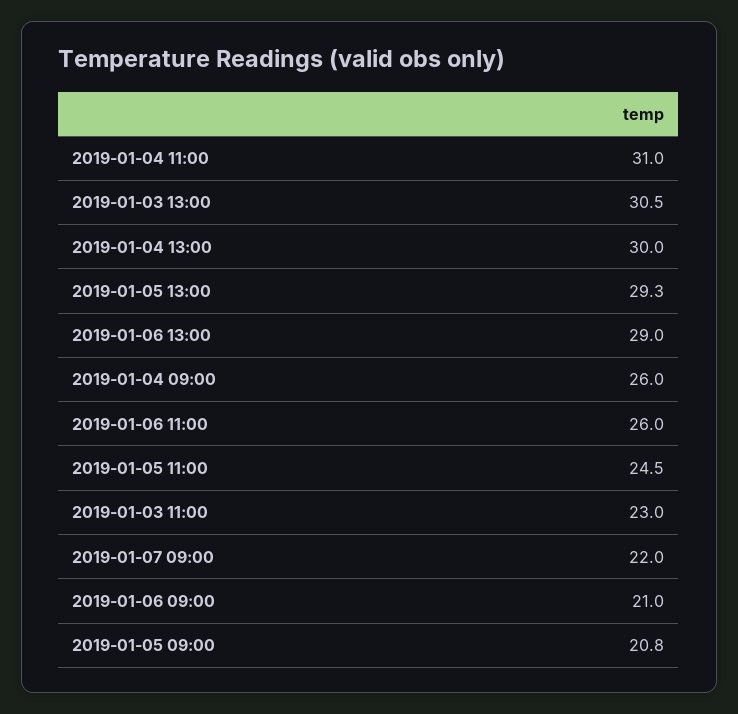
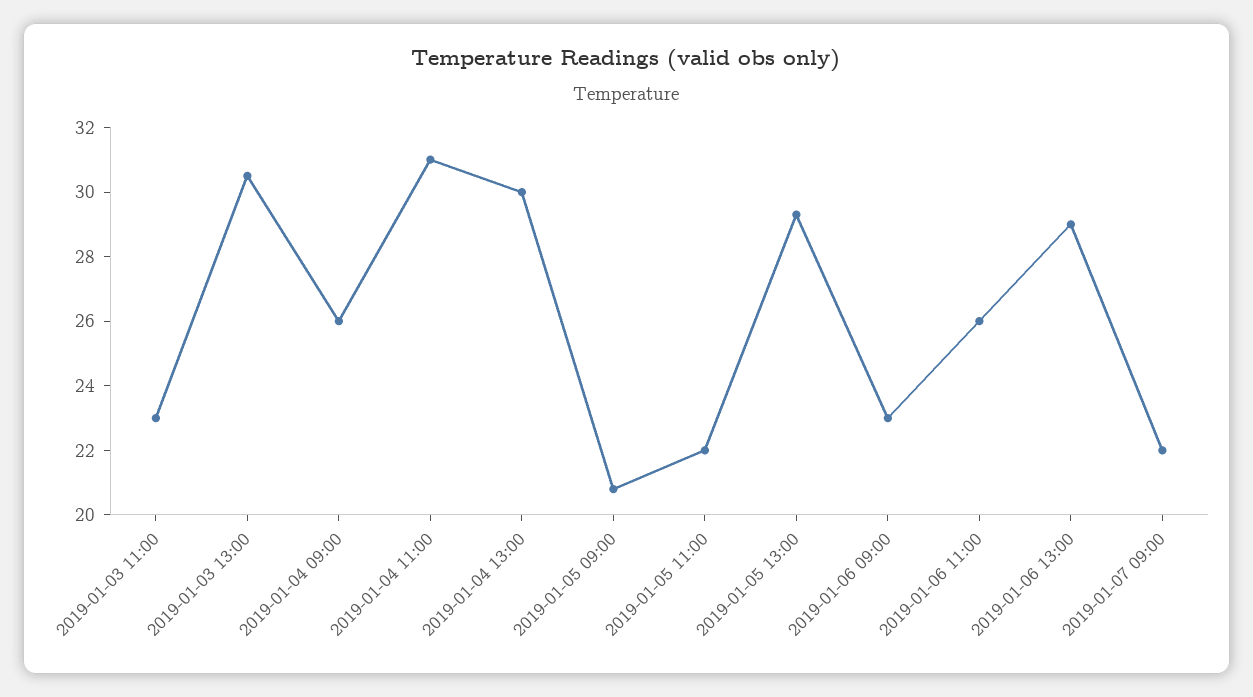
  {
    "2019-01-04 11:00": 31,
    "2019-01-03 13:00": 30.5,
    "2019-01-04 13:00": 30,
    "2019-01-05 13:00": 29.3,
    "2019-01-06 13:00": 29,
    "2019-01-04 09:00": 26,
    "2019-01-06 11:00": 26,
-   "2019-01-05 11:00": 24.5,
+   "2019-01-05 11:00": 22,
    "2019-01-03 11:00": 23,
    "2019-01-07 09:00": 22,
-   "2019-01-06 09:00": 21,
+   "2019-01-06 09:00": 23,
    "2019-01-05 09:00": 20.8
  }

